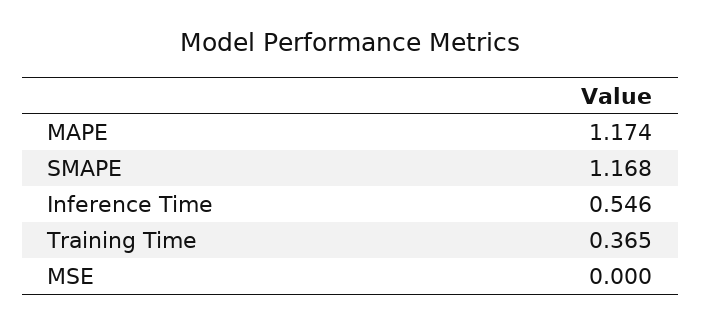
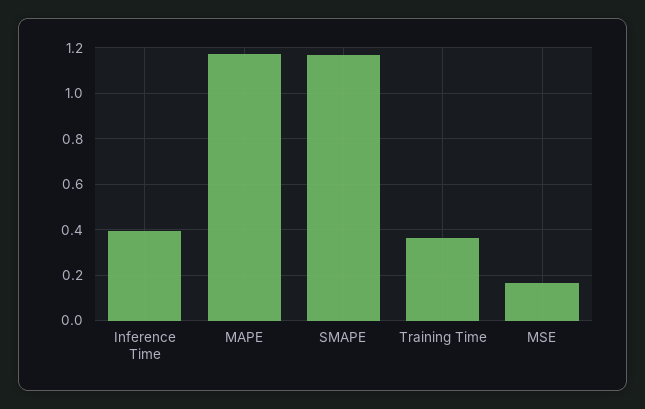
  {
    "MAPE": 1.174,
    "SMAPE": 1.168,
-   "Inference Time": 0.546,
+   "Inference Time": 0.4,
    "Training Time": 0.365,
-   "MSE": 0
+   "MSE": 0.15
  }

